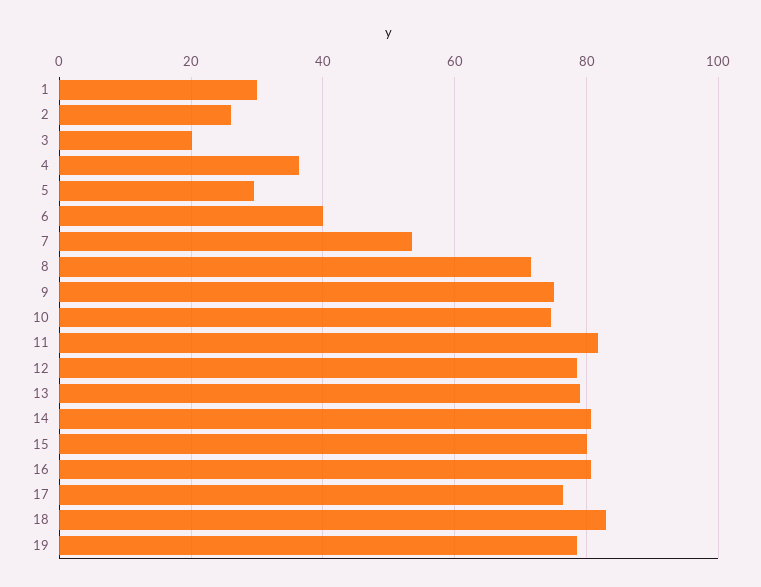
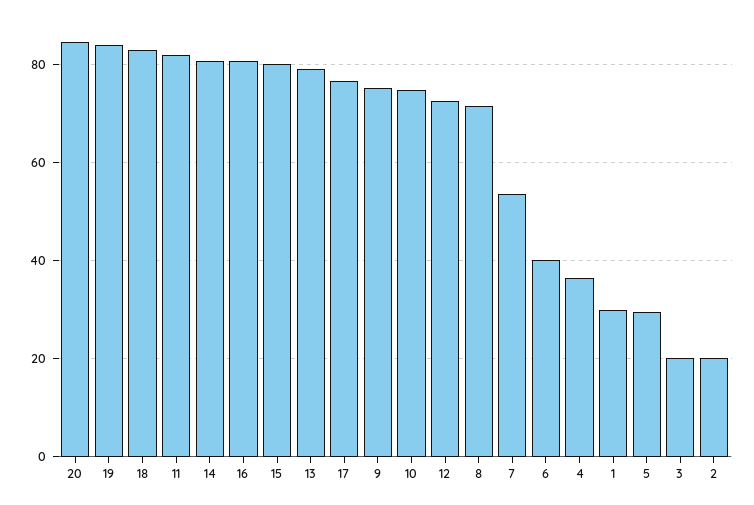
  {
    "1": 30,
-   "2": 26,
+   "2": 20,
    "3": 20,
    "4": 36,
    "5": 30,
    "6": 40,
    "7": 54,
    "8": 72,
    "9": 76,
    "10": 74,
    "11": 82,
-   "12": 78,
+   "12": 72,
    "13": 80,
    "14": 80,
    "15": 80,
    "16": 80,
    "17": 76,
    "18": 82,
-   "19": 78
+   "19": 84,
+   "20": 84
  }

